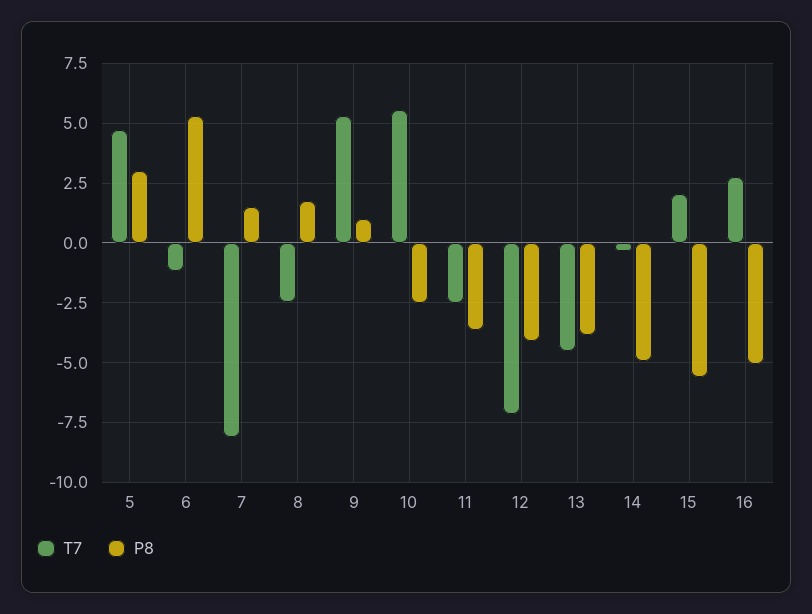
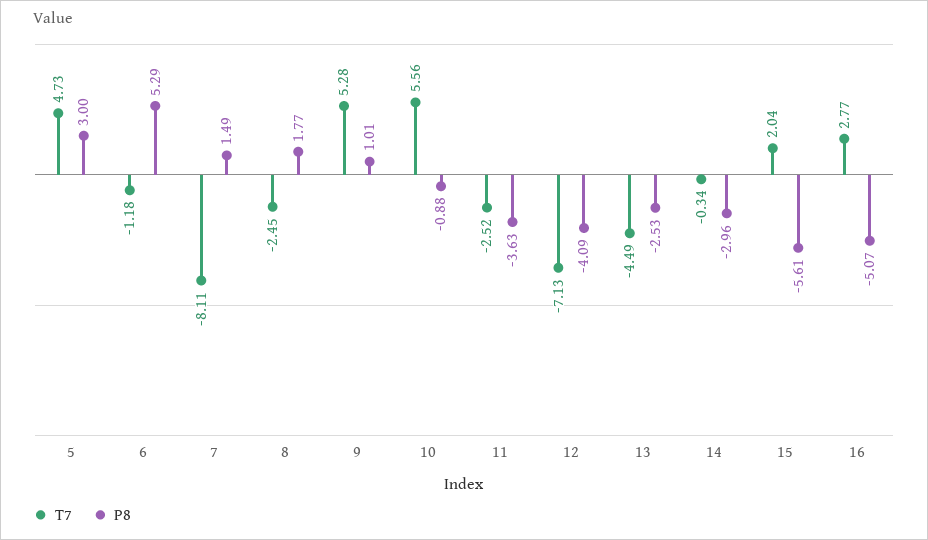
  {
    "T7": {
      "5": 4.73,
      "6": -1.18,
      "7": -8.11,
      "8": -2.45,
      "9": 5.28,
      "10": 5.56,
      "11": -2.52,
      "12": -7.13,
      "13": -4.49,
      "14": -0.34,
      "15": 2.04,
      "16": 2.77
    },
    "P8": {
      "5": 3,
      "6": 5.29,
      "7": 1.49,
      "8": 1.77,
      "9": 1.01,
-     "10": -2.5,
+     "10": -0.88,
      "11": -3.63,
      "12": -4.09,
-     "13": -4,
+     "13": -2.53,
-     "14": -5,
+     "14": -2.96,
      "15": -5.61,
      "16": -5.07
    }
  }

